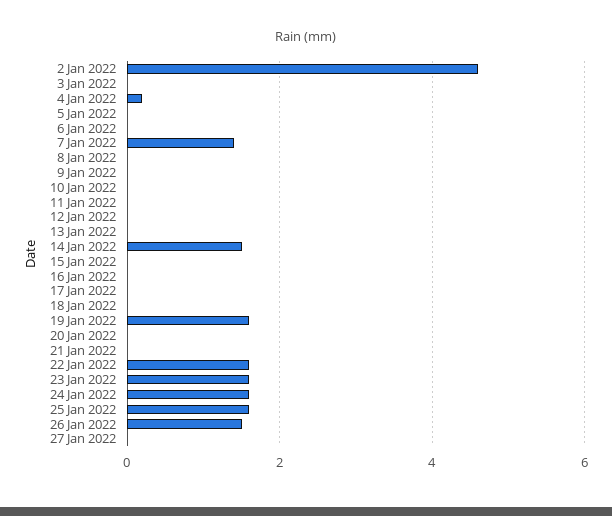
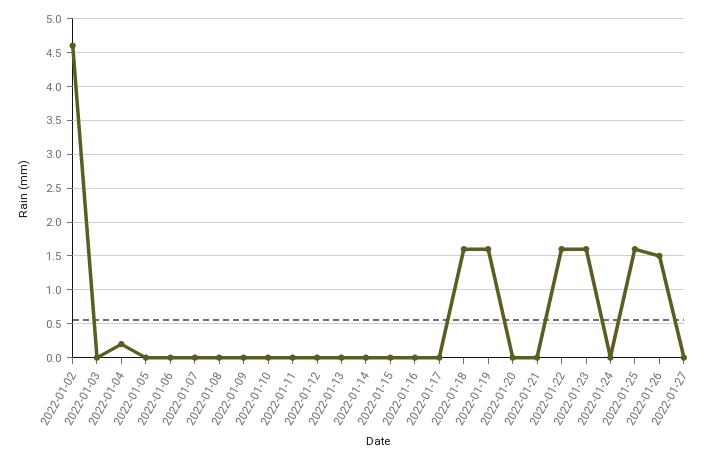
  {
    "2 Jan 2022": 4.6,
    "3 Jan 2022": 0,
    "4 Jan 2022": 0.2,
    "5 Jan 2022": 0,
    "6 Jan 2022": 0,
-   "7 Jan 2022": 1.5,
+   "7 Jan 2022": 0,
    "8 Jan 2022": 0,
    "9 Jan 2022": 0,
    "10 Jan 2022": 0,
    "11 Jan 2022": 0,
    "12 Jan 2022": 0,
    "13 Jan 2022": 0,
-   "14 Jan 2022": 1.5,
+   "14 Jan 2022": 0,
    "15 Jan 2022": 0,
    "16 Jan 2022": 0,
    "17 Jan 2022": 0,
-   "18 Jan 2022": 0,
+   "18 Jan 2022": 1.6,
    "19 Jan 2022": 1.6,
    "20 Jan 2022": 0,
    "21 Jan 2022": 0,
    "22 Jan 2022": 1.6,
    "23 Jan 2022": 1.6,
-   "24 Jan 2022": 1.5,
+   "24 Jan 2022": 0,
    "25 Jan 2022": 1.6,
    "26 Jan 2022": 1.5,
    "27 Jan 2022": 0
  }

